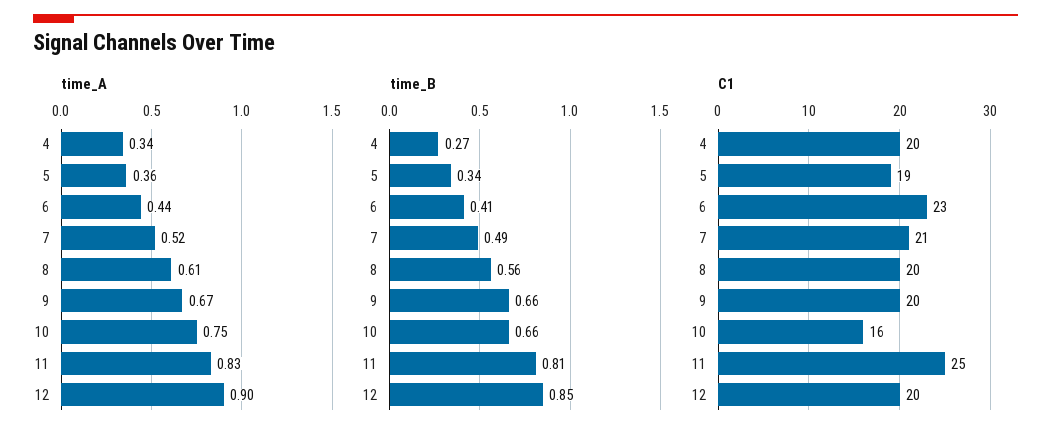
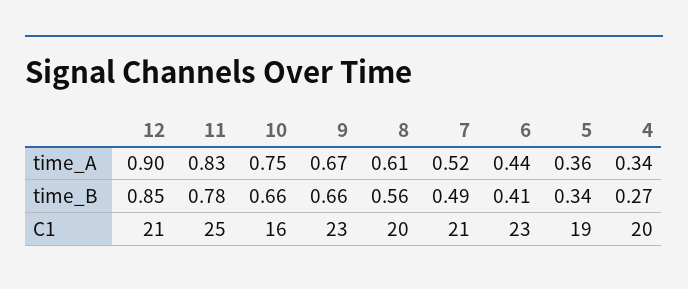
  {
    "time_A": {
      "4": 0.34,
      "5": 0.36,
      "6": 0.44,
      "7": 0.52,
      "8": 0.61,
      "9": 0.67,
      "10": 0.75,
      "11": 0.83,
      "12": 0.9
    },
    "time_B": {
      "4": 0.27,
      "5": 0.34,
      "6": 0.41,
      "7": 0.49,
      "8": 0.56,
      "9": 0.66,
      "10": 0.66,
-     "11": 0.81,
+     "11": 0.78,
      "12": 0.85
    },
    "C1": {
      "4": 20,
      "5": 19,
      "6": 23,
      "7": 21,
      "8": 20,
-     "9": 20,
+     "9": 23,
      "10": 16,
      "11": 25,
-     "12": 20
+     "12": 21
    }
  }

